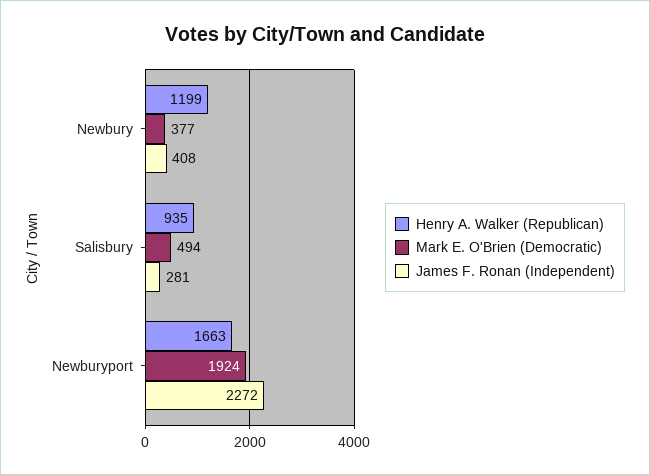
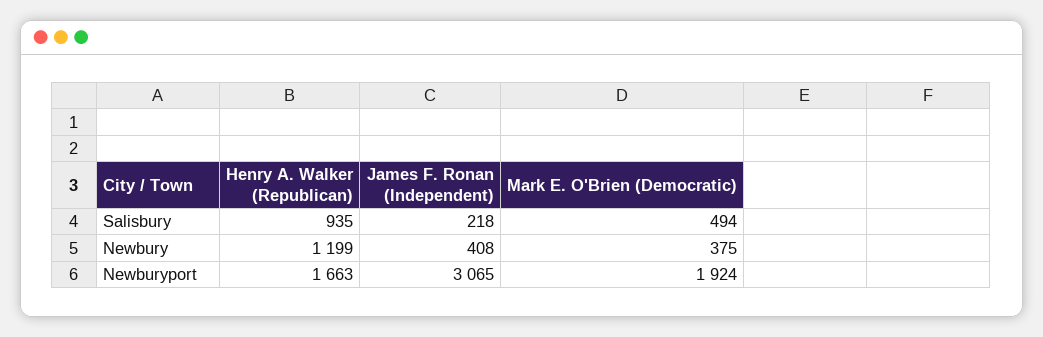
  {
    "Henry A. Walker (Republican)": {
      "Newbury": 1199,
      "Salisbury": 935,
      "Newburyport": 1663
    },
    "Mark E. O'Brien (Democratic)": {
-     "Newbury": 377,
+     "Newbury": 375,
      "Salisbury": 494,
      "Newburyport": 1924
    },
    "James F. Ronan (Independent)": {
      "Newbury": 408,
-     "Salisbury": 281,
+     "Salisbury": 218,
-     "Newburyport": 2272
+     "Newburyport": 3065
    }
  }

